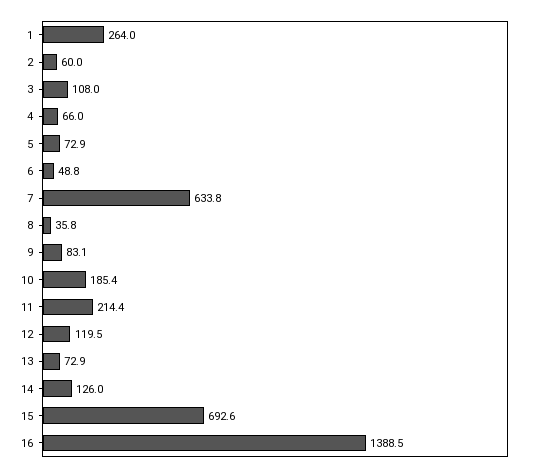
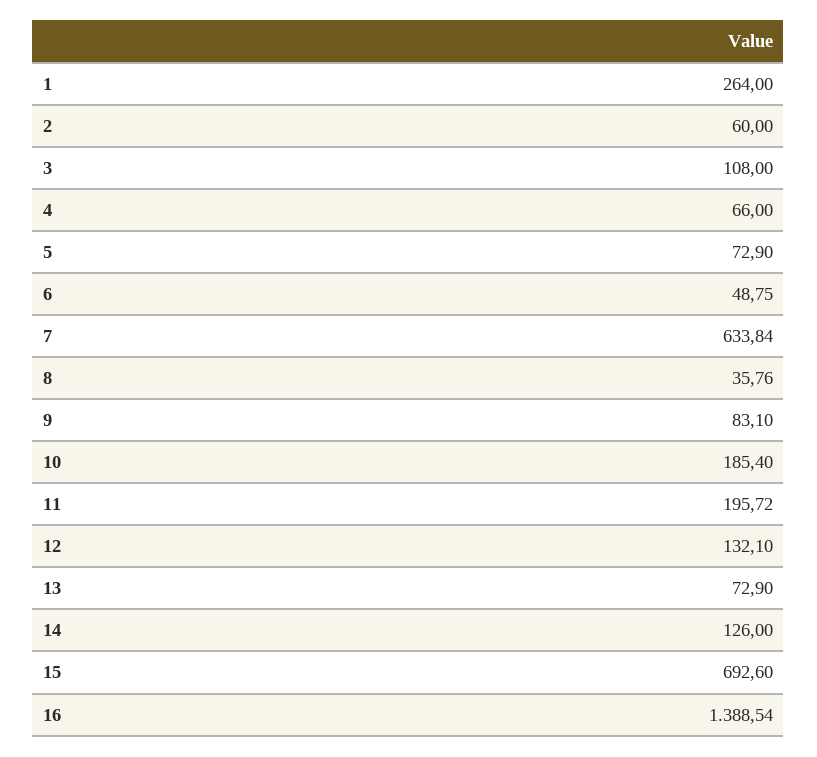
  {
    "1": 264,
    "2": 60,
    "3": 108,
    "4": 66,
    "5": 72.9,
    "6": 48.75,
    "7": 633.84,
    "8": 35.76,
    "9": 83.1,
    "10": 185.4,
-   "11": 214.4,
+   "11": 195.72,
-   "12": 119.5,
+   "12": 132.1,
    "13": 72.9,
    "14": 126,
    "15": 692.6,
    "16": 1388.54
  }

